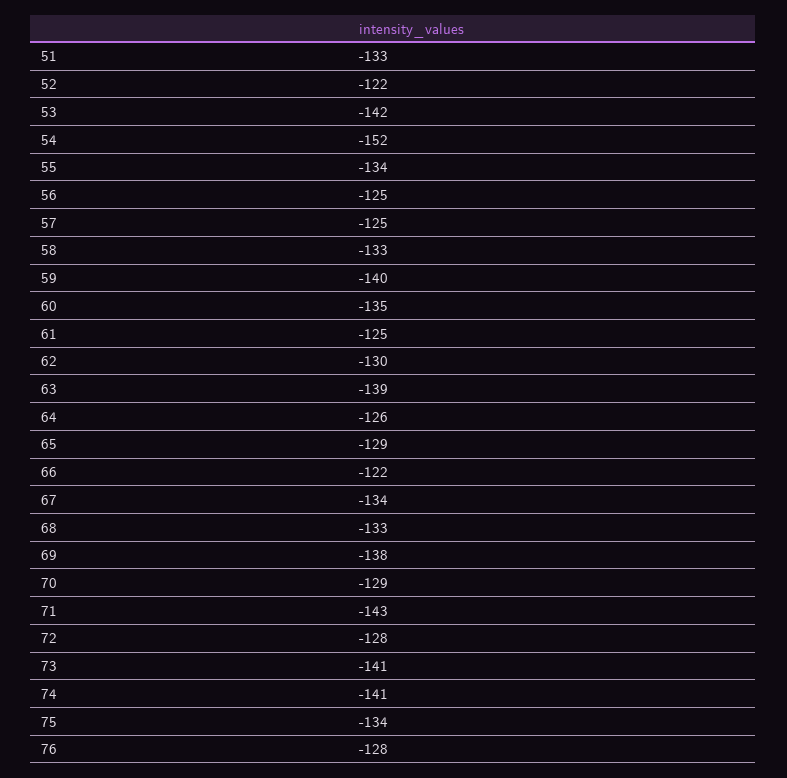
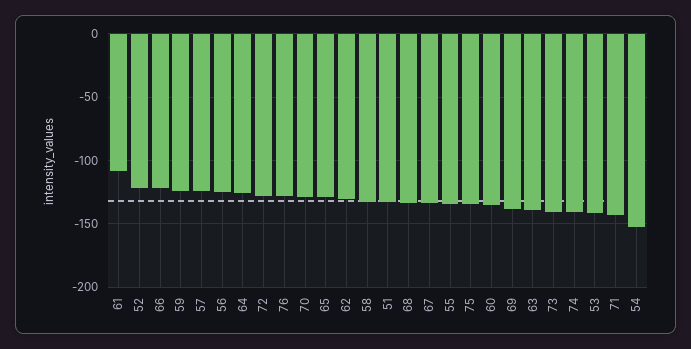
  {
    "51": -133,
    "52": -122,
    "53": -142,
    "54": -152,
    "55": -134,
    "56": -125,
    "57": -125,
    "58": -133,
-   "59": -140,
+   "59": -125,
    "60": -135,
-   "61": -125,
+   "61": -110,
    "62": -130,
    "63": -139,
    "64": -126,
    "65": -129,
    "66": -122,
    "67": -134,
    "68": -133,
    "69": -138,
    "70": -129,
    "71": -143,
    "72": -128,
    "73": -141,
    "74": -141,
    "75": -134,
    "76": -128
  }

